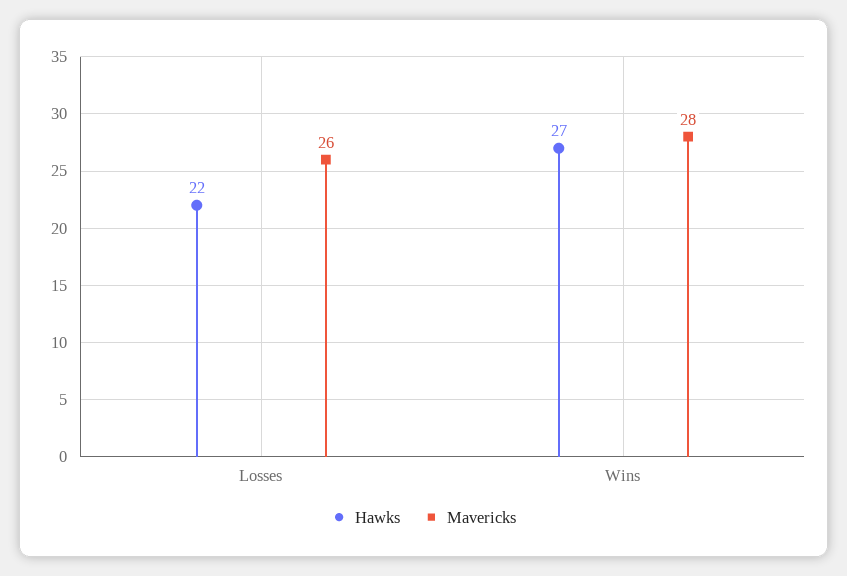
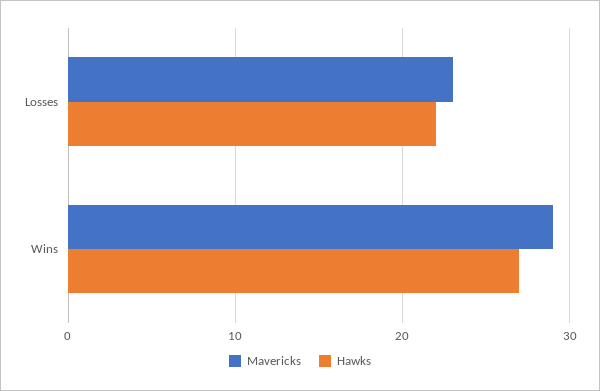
  {
    "Hawks": {
      "Losses": 22,
      "Wins": 27
    },
    "Mavericks": {
-     "Losses": 26,
+     "Losses": 23,
-     "Wins": 28
+     "Wins": 29
    }
  }

